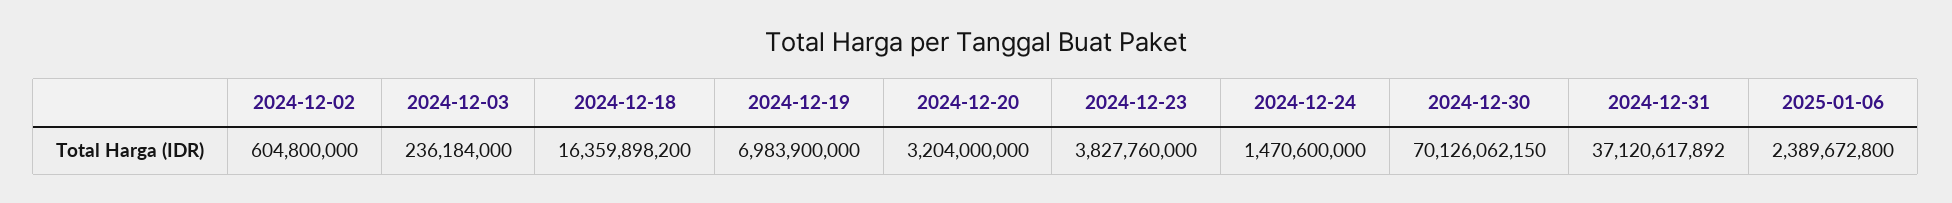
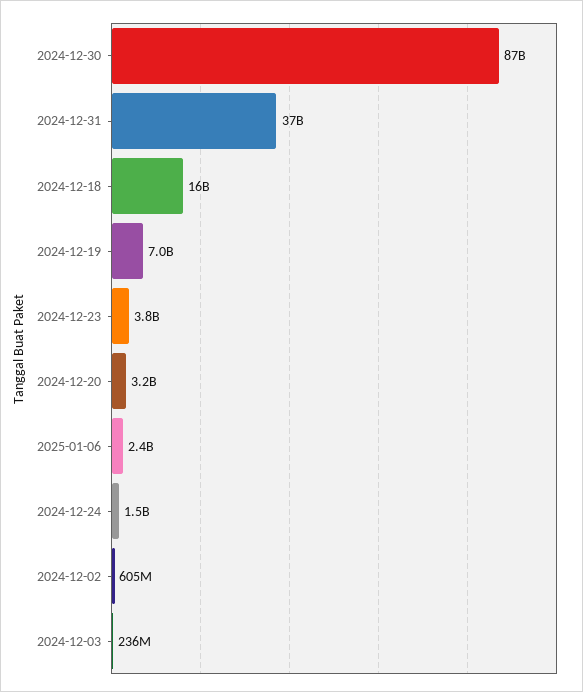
  {
    "2024-12-02": 604800000,
    "2024-12-03": 236184000,
    "2024-12-18": 16359898200,
    "2024-12-19": 6983900000,
    "2024-12-20": 3204000000,
    "2024-12-23": 3827760000,
    "2024-12-24": 1470600000,
-   "2024-12-30": 70126062150,
+   "2024-12-30": 87000000000,
    "2024-12-31": 37120617892,
    "2025-01-06": 2389672800
  }

